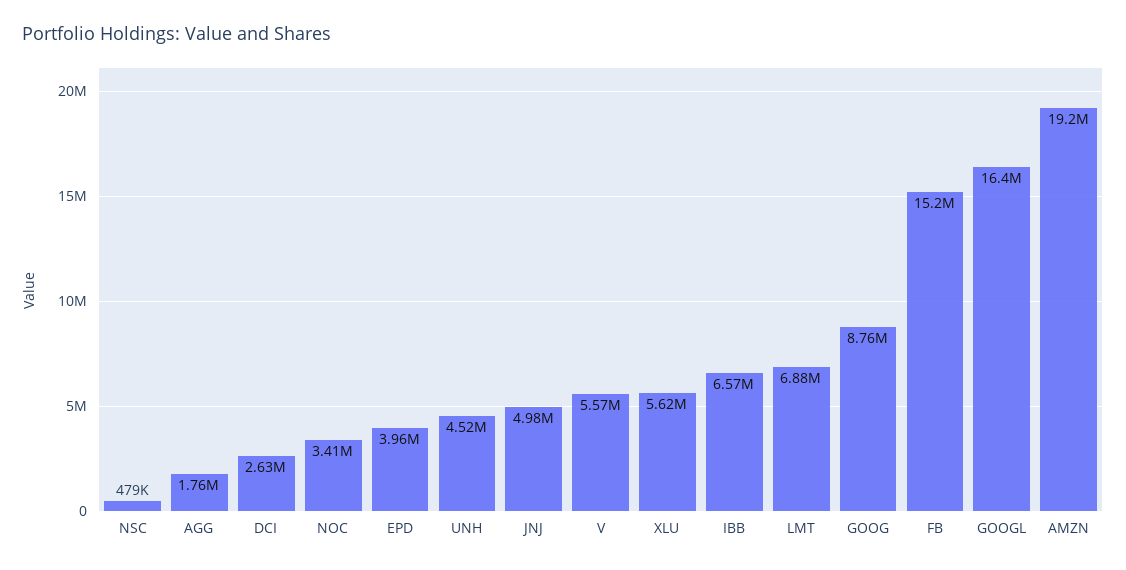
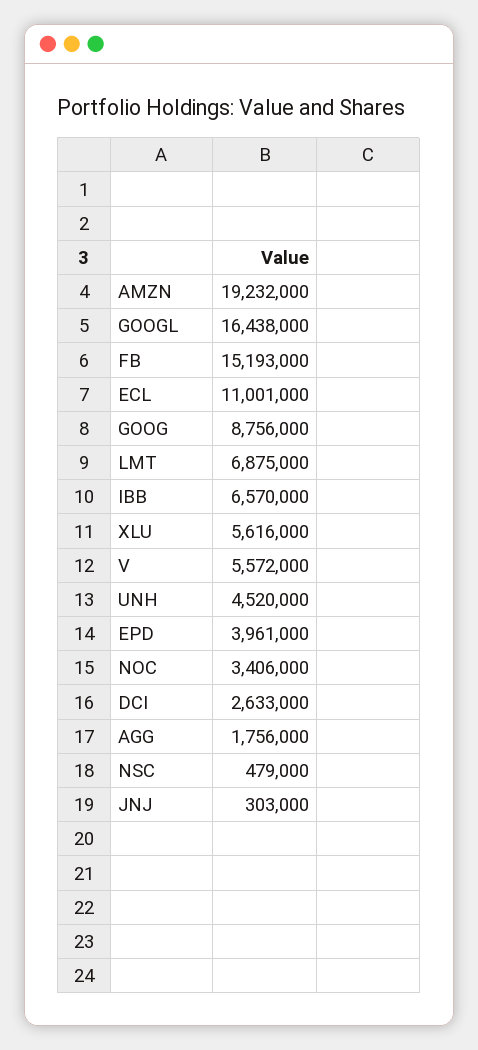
  {
    "NSC": 479000,
    "AGG": 1756000,
    "DCI": 2633000,
    "NOC": 3406000,
    "EPD": 3961000,
    "UNH": 4520000,
-   "JNJ": 4980000,
+   "JNJ": 303000,
    "V": 5572000,
    "XLU": 5616000,
    "IBB": 6570000,
    "LMT": 6875000,
    "GOOG": 8756000,
    "FB": 15193000,
    "GOOGL": 16438000,
-   "AMZN": 19232000
+   "AMZN": 19232000,
+   "ECL": 11001000
  }

